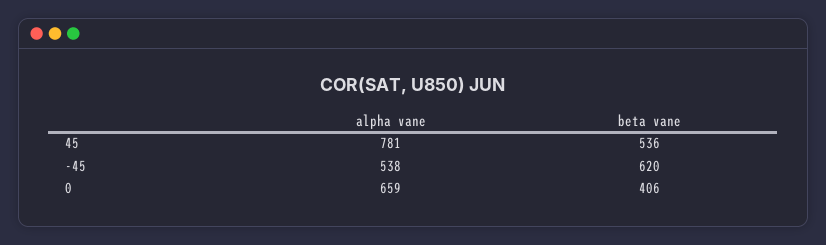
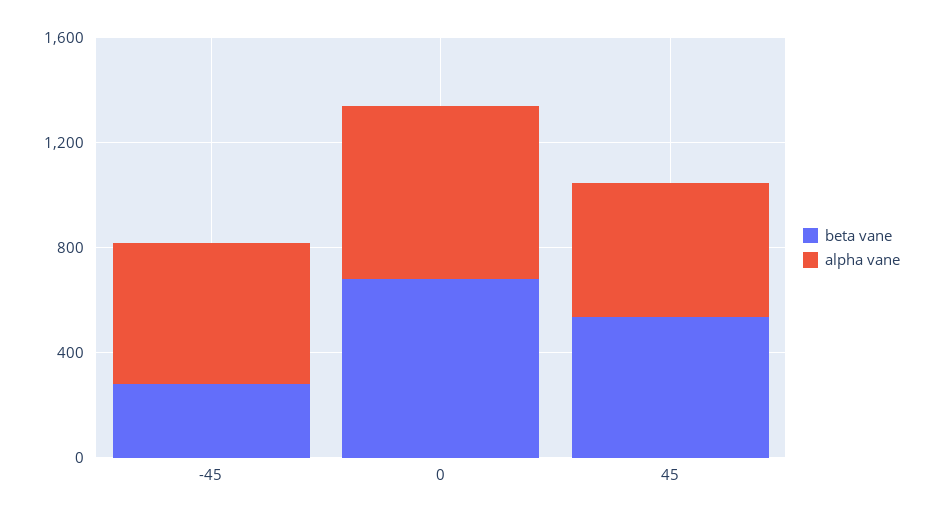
  {
    "alpha vane": {
-     "45": 781,
+     "45": 500,
      "-45": 538,
      "0": 659
    },
    "beta vane": {
      "45": 536,
-     "-45": 620,
+     "-45": 300,
-     "0": 406
+     "0": 700
    }
  }

